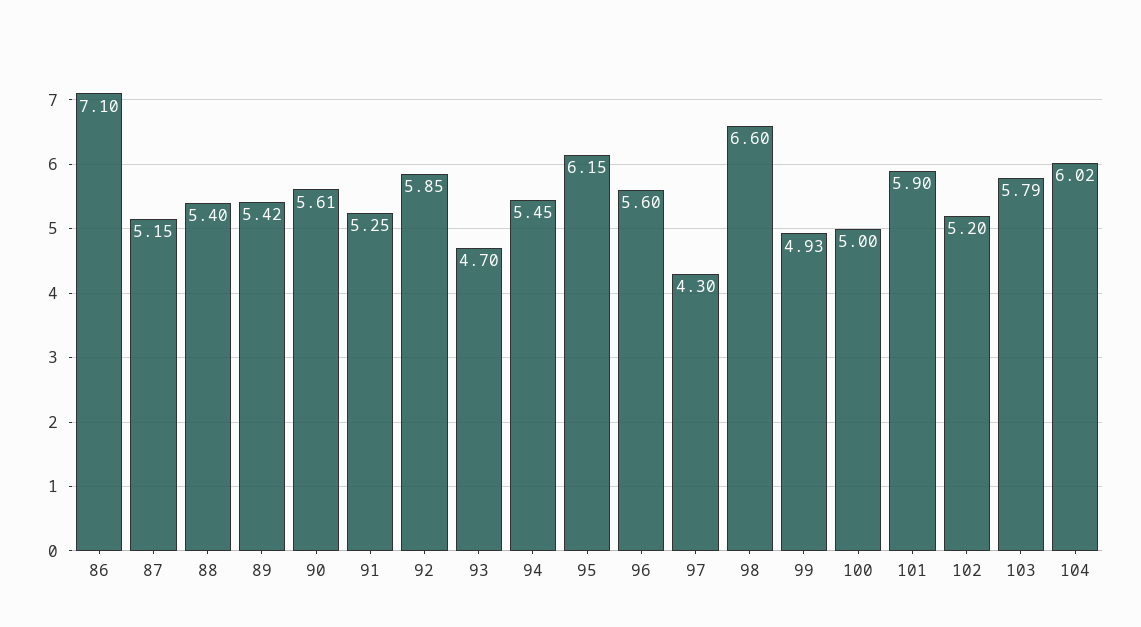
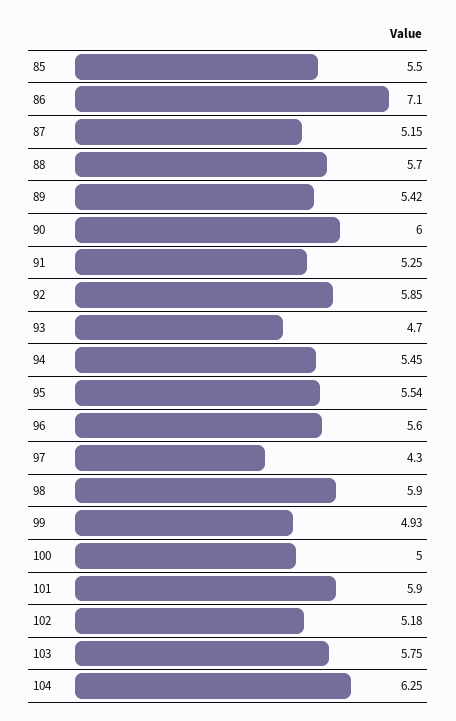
  {
    "86": 7.1,
    "87": 5.15,
-   "88": 5.4,
+   "88": 5.7,
    "89": 5.42,
-   "90": 5.61,
+   "90": 6,
    "91": 5.25,
    "92": 5.85,
    "93": 4.7,
    "94": 5.45,
-   "95": 6.15,
+   "95": 5.54,
    "96": 5.6,
    "97": 4.3,
-   "98": 6.6,
+   "98": 5.9,
    "99": 4.93,
    "100": 5,
    "101": 5.9,
-   "102": 5.2,
+   "102": 5.18,
-   "103": 5.79,
+   "103": 5.75,
-   "104": 6.02
+   "104": 6.25,
+   "85": 5.5
  }

